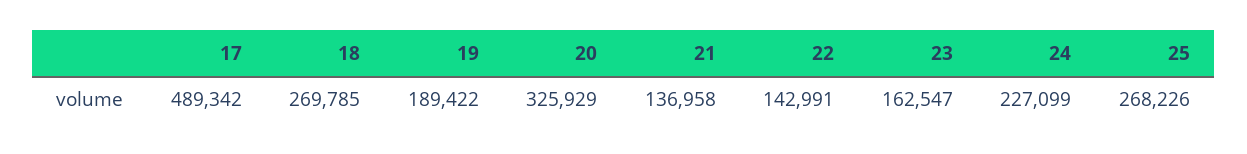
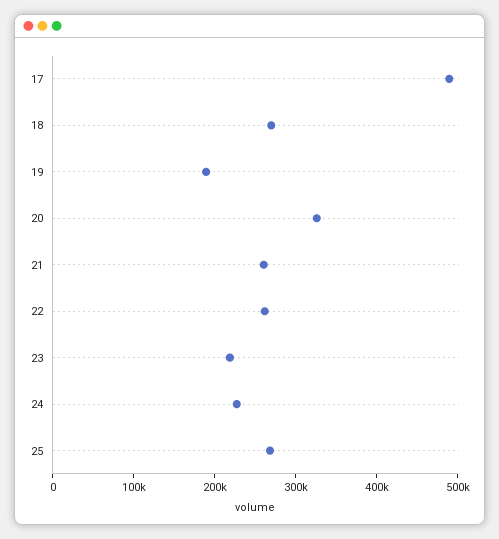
  {
    "17": 489342,
    "18": 269785,
    "19": 189422,
    "20": 325929,
-   "21": 136958,
+   "21": 260000,
-   "22": 142991,
+   "22": 260000,
-   "23": 162547,
+   "23": 220000,
    "24": 227099,
    "25": 268226
  }

